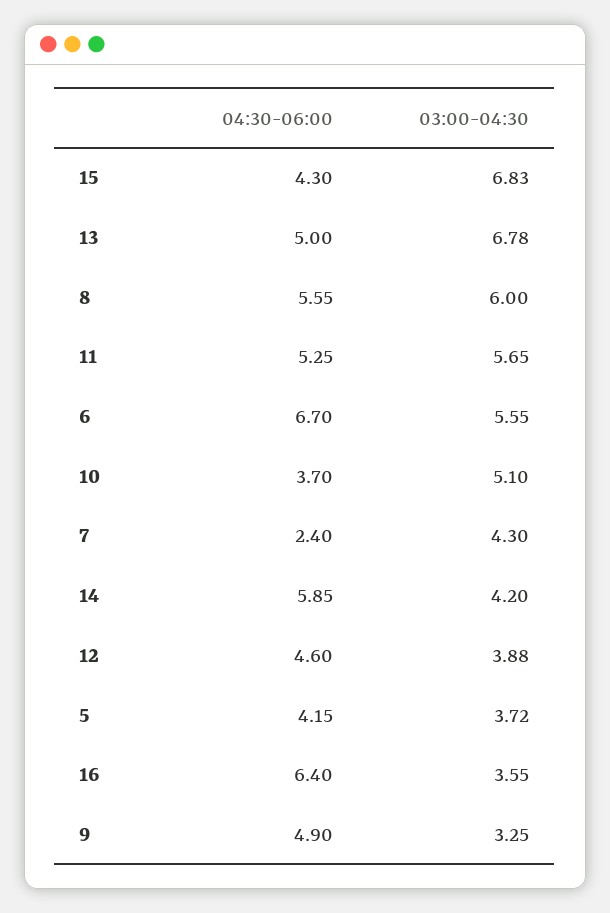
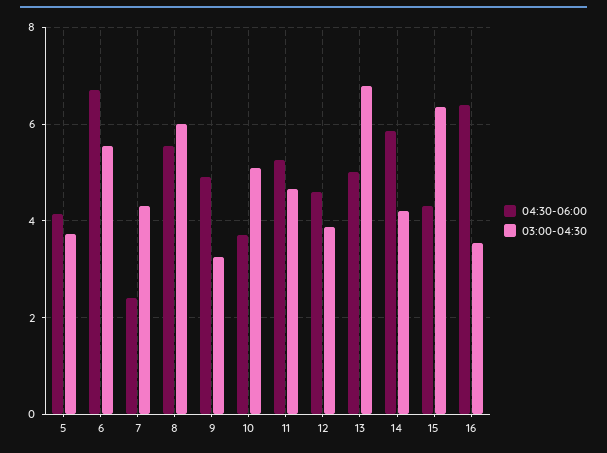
  {
    "04:30-06:00": {
      "15": 4.3,
      "13": 5,
      "8": 5.55,
      "11": 5.25,
      "6": 6.7,
      "10": 3.7,
      "7": 2.4,
      "14": 5.85,
      "12": 4.6,
      "5": 4.15,
      "16": 6.4,
      "9": 4.9
    },
    "03:00-04:30": {
-     "15": 6.83,
+     "15": 6.4,
      "13": 6.78,
      "8": 6,
-     "11": 5.65,
+     "11": 4.6,
      "6": 5.55,
      "10": 5.1,
      "7": 4.3,
      "14": 4.2,
      "12": 3.88,
      "5": 3.72,
      "16": 3.55,
      "9": 3.25
    }
  }

